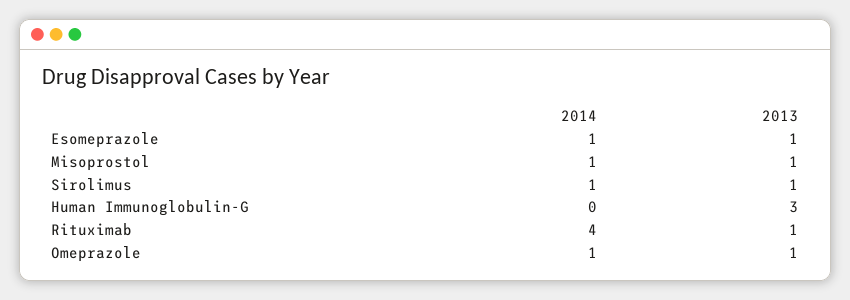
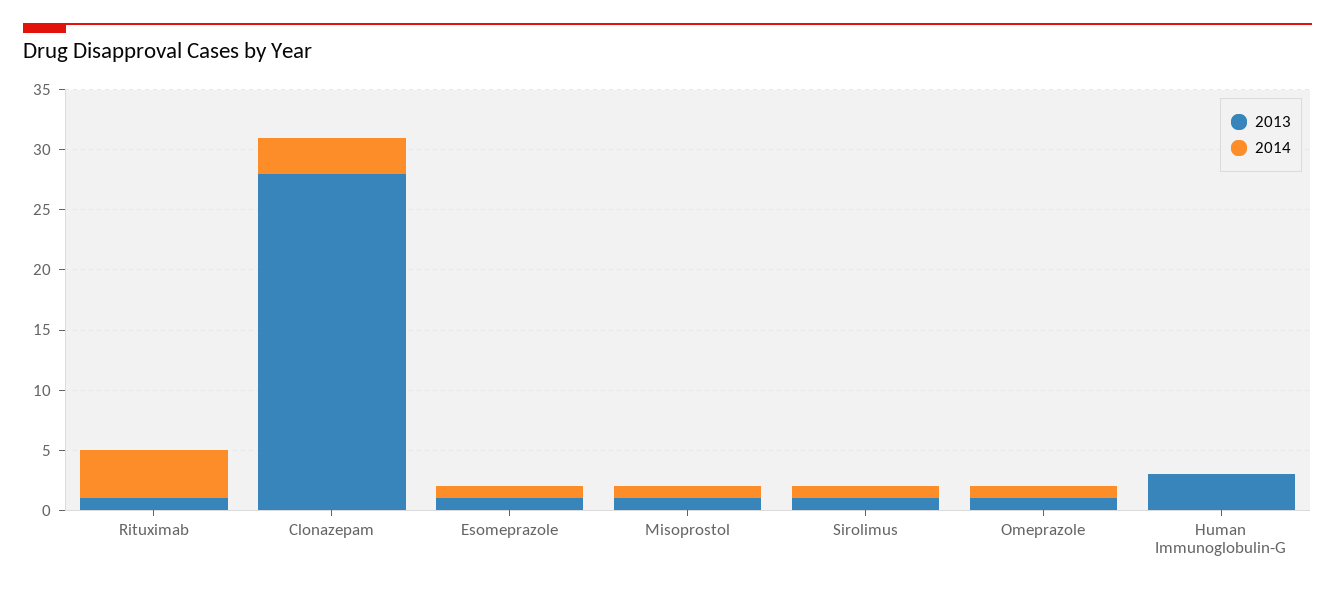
  {
    "2014": {
      "Esomeprazole": 1,
      "Misoprostol": 1,
      "Sirolimus": 1,
      "Human Immunoglobulin-G": 0,
      "Rituximab": 4,
-     "Omeprazole": 1
+     "Omeprazole": 1,
+     "Clonazepam": 3
    },
    "2013": {
      "Esomeprazole": 1,
      "Misoprostol": 1,
      "Sirolimus": 1,
      "Human Immunoglobulin-G": 3,
      "Rituximab": 1,
-     "Omeprazole": 1
+     "Omeprazole": 1,
+     "Clonazepam": 28
    }
  }

